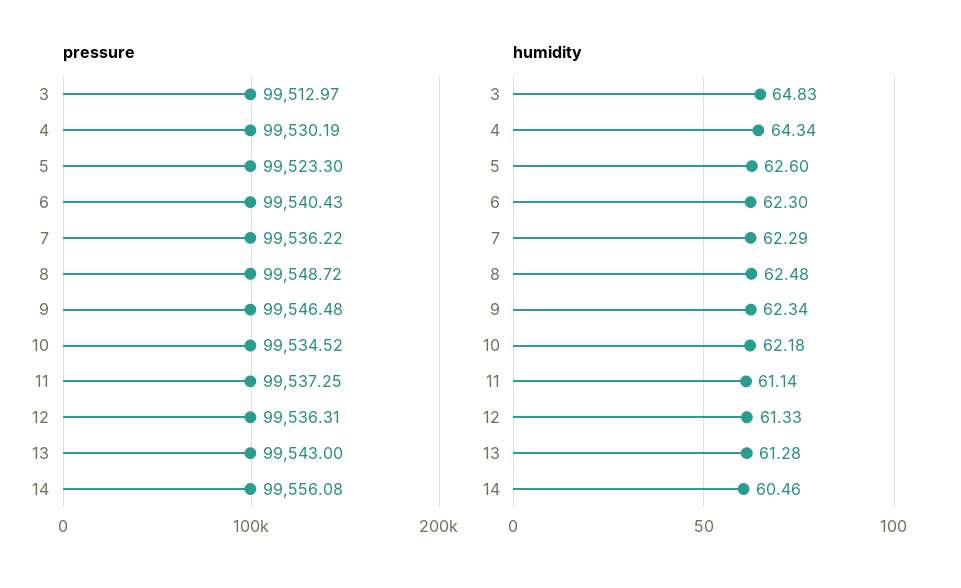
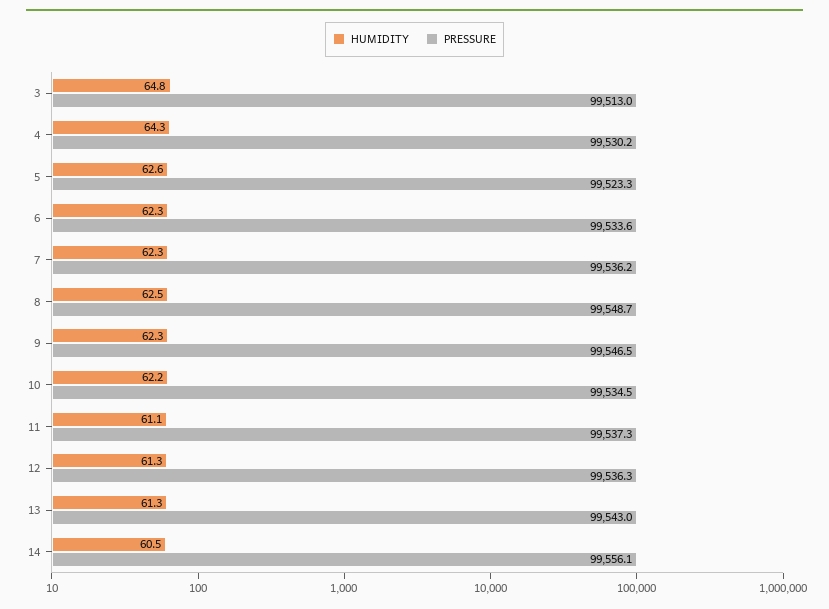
  {
    "pressure": {
      "3": 99512.97,
      "4": 99530.19,
      "5": 99523.3,
-     "6": 99540.43,
+     "6": 99533.6,
      "7": 99536.22,
      "8": 99548.72,
      "9": 99546.48,
      "10": 99534.52,
      "11": 99537.25,
      "12": 99536.31,
      "13": 99543,
      "14": 99556.08
    },
    "humidity": {
      "3": 64.83,
      "4": 64.34,
      "5": 62.6,
      "6": 62.3,
      "7": 62.29,
      "8": 62.48,
      "9": 62.34,
      "10": 62.18,
      "11": 61.14,
      "12": 61.33,
      "13": 61.28,
      "14": 60.46
    }
  }

